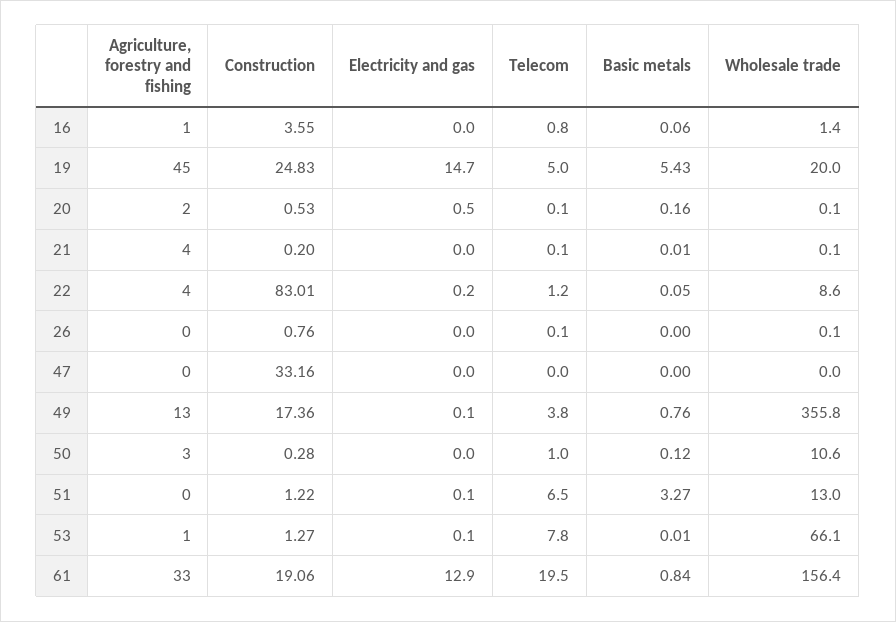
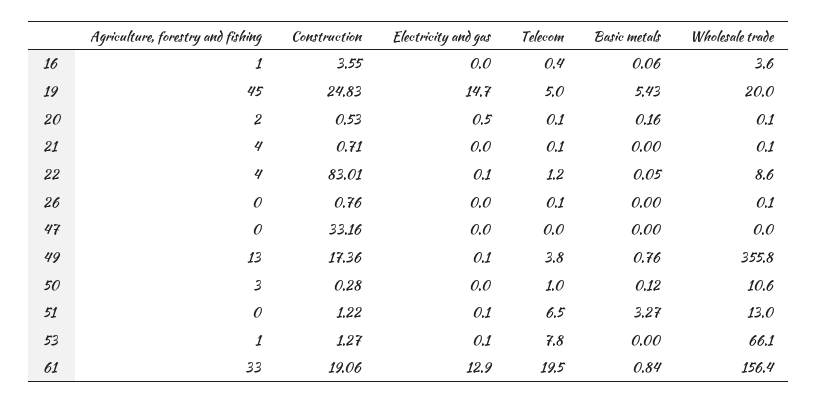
  {
    "Agriculture, forestry and fishing": {
      "16": 1,
      "19": 45,
      "20": 2,
      "21": 4,
      "22": 4,
      "26": 0,
      "47": 0,
      "49": 13,
      "50": 3,
      "51": 0,
      "53": 1,
      "61": 33
    },
    "Construction": {
      "16": 3.55,
      "19": 24.83,
      "20": 0.53,
-     "21": 0.2,
+     "21": 0.71,
      "22": 83.01,
      "26": 0.76,
      "47": 33.16,
      "49": 17.36,
      "50": 0.28,
      "51": 1.22,
      "53": 1.27,
      "61": 19.06
    },
    "Electricity and gas": {
      "16": 0,
      "19": 14.7,
      "20": 0.5,
      "21": 0,
-     "22": 0.2,
+     "22": 0.1,
      "26": 0,
      "47": 0,
      "49": 0.1,
      "50": 0,
      "51": 0.1,
      "53": 0.1,
      "61": 12.9
    },
    "Telecom": {
-     "16": 0.8,
+     "16": 0.4,
      "19": 5,
      "20": 0.1,
      "21": 0.1,
      "22": 1.2,
      "26": 0.1,
      "47": 0,
      "49": 3.8,
      "50": 1,
      "51": 6.5,
      "53": 7.8,
      "61": 19.5
    },
    "Basic metals": {
      "16": 0.06,
      "19": 5.43,
      "20": 0.16,
-     "21": 0.01,
+     "21": 0,
      "22": 0.05,
      "26": 0,
      "47": 0,
      "49": 0.76,
      "50": 0.12,
      "51": 3.27,
-     "53": 0.01,
+     "53": 0,
      "61": 0.84
    },
    "Wholesale trade": {
-     "16": 1.4,
+     "16": 3.6,
      "19": 20,
      "20": 0.1,
      "21": 0.1,
      "22": 8.6,
      "26": 0.1,
      "47": 0,
      "49": 355.8,
      "50": 10.6,
      "51": 13,
      "53": 66.1,
      "61": 156.4
    }
  }

